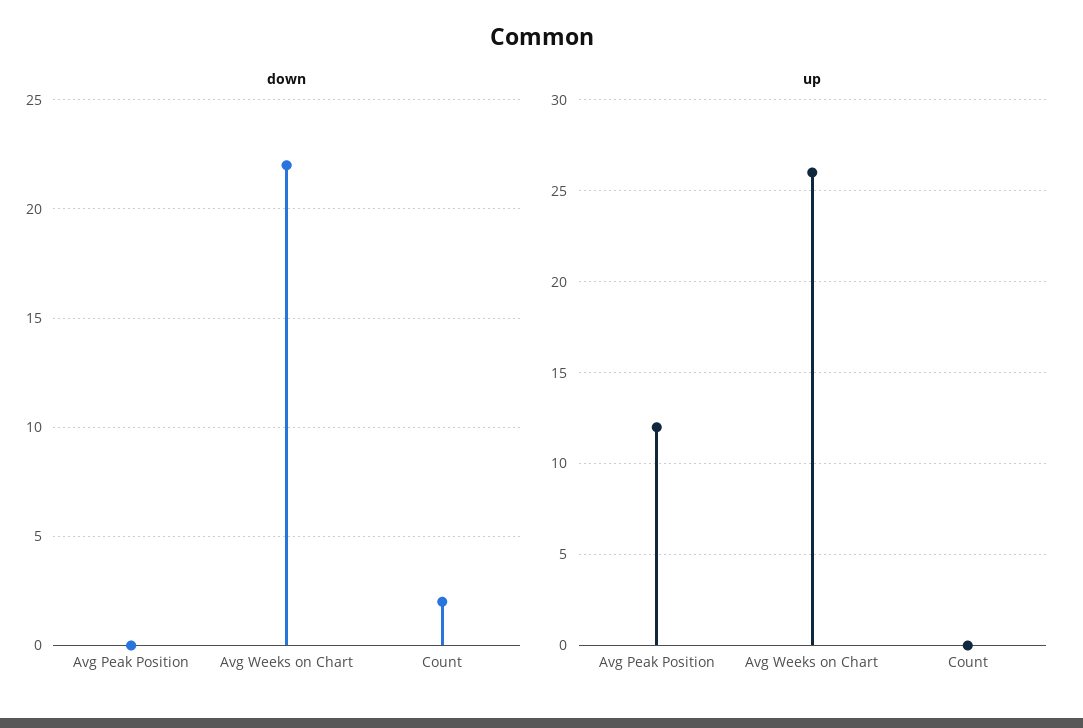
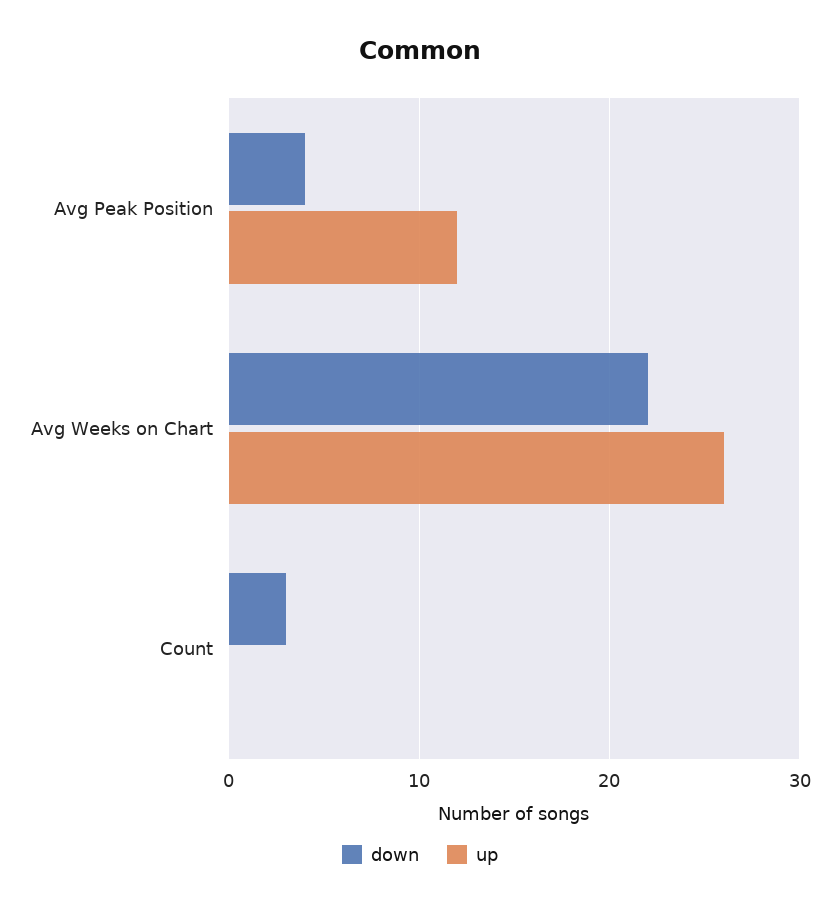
  {
    "down": {
-     "Avg Peak Position": 0,
+     "Avg Peak Position": 4,
      "Avg Weeks on Chart": 22,
-     "Count": 2
+     "Count": 3
    },
    "up": {
      "Avg Peak Position": 12,
      "Avg Weeks on Chart": 26,
      "Count": 0
    }
  }

